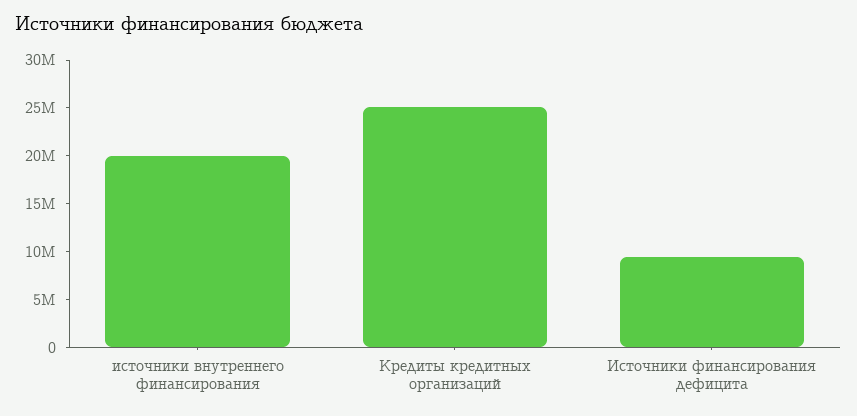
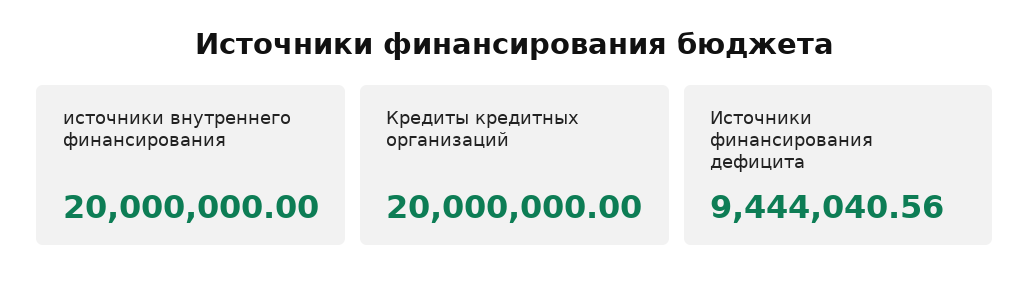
  {
    "источники внутреннего финансирования": 20000000,
-   "Кредиты кредитных организаций": 25000000,
+   "Кредиты кредитных организаций": 20000000,
    "Источники финансирования дефицита": 9444040.56
  }

